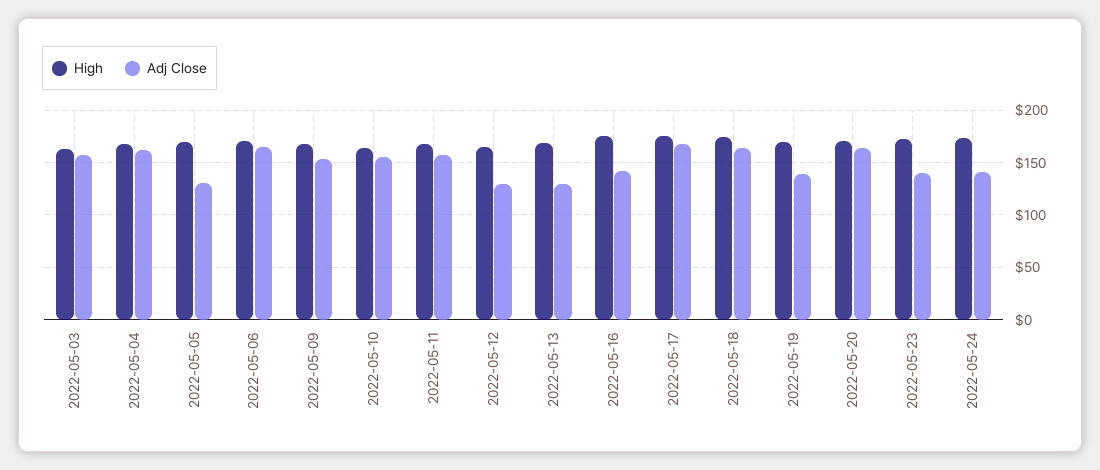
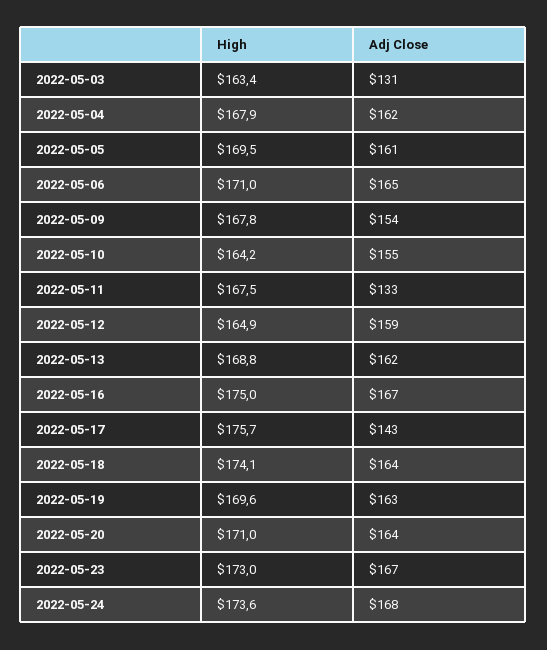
  {
    "High": {
      "2022-05-03": 163.4,
      "2022-05-04": 167.9,
      "2022-05-05": 169.5,
      "2022-05-06": 171,
      "2022-05-09": 167.8,
      "2022-05-10": 164.2,
      "2022-05-11": 167.5,
      "2022-05-12": 164.9,
      "2022-05-13": 168.8,
      "2022-05-16": 175,
      "2022-05-17": 175.7,
      "2022-05-18": 174.1,
      "2022-05-19": 169.6,
      "2022-05-20": 171,
      "2022-05-23": 173,
      "2022-05-24": 173.6
    },
    "Adj Close": {
-     "2022-05-03": 160,
+     "2022-05-03": 131,
      "2022-05-04": 162,
-     "2022-05-05": 130,
+     "2022-05-05": 161,
      "2022-05-06": 165,
      "2022-05-09": 154,
      "2022-05-10": 155,
-     "2022-05-11": 160,
+     "2022-05-11": 133,
-     "2022-05-12": 130,
+     "2022-05-12": 159,
-     "2022-05-13": 130,
+     "2022-05-13": 162,
-     "2022-05-16": 140,
+     "2022-05-16": 167,
-     "2022-05-17": 170,
+     "2022-05-17": 143,
      "2022-05-18": 164,
-     "2022-05-19": 140,
+     "2022-05-19": 163,
      "2022-05-20": 164,
-     "2022-05-23": 140,
+     "2022-05-23": 167,
-     "2022-05-24": 140
+     "2022-05-24": 168
    }
  }

